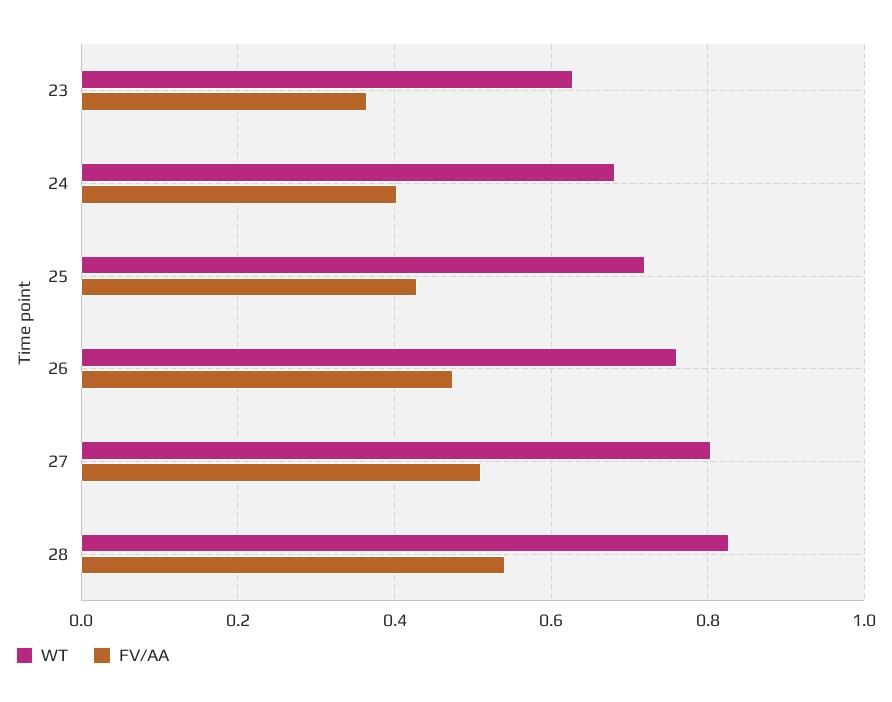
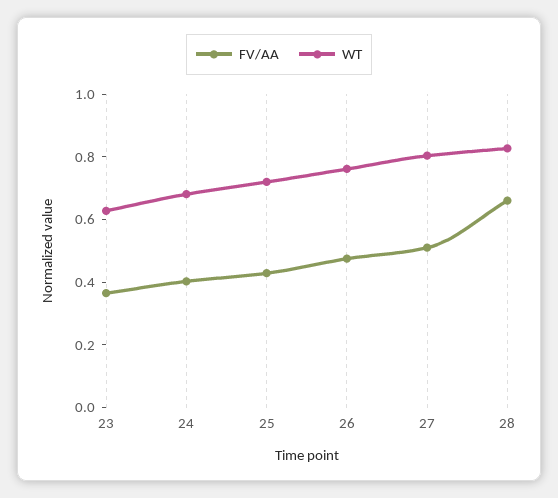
  {
    "WT": {
      "23": 0.62,
      "24": 0.68,
      "25": 0.72,
      "26": 0.76,
      "27": 0.8,
      "28": 0.82
    },
    "FV/AA": {
      "23": 0.36,
      "24": 0.4,
      "25": 0.42,
      "26": 0.48,
      "27": 0.52,
-     "28": 0.54
+     "28": 0.65
    }
  }

